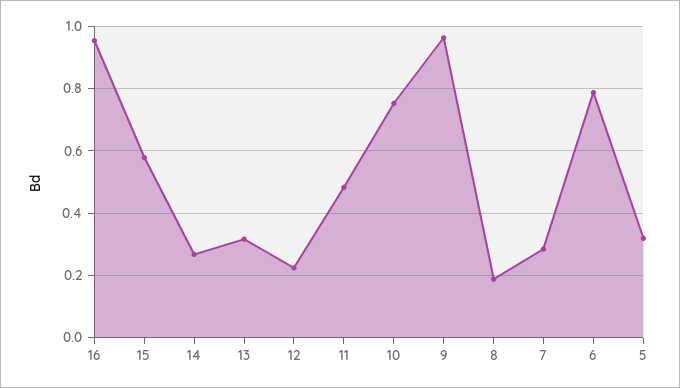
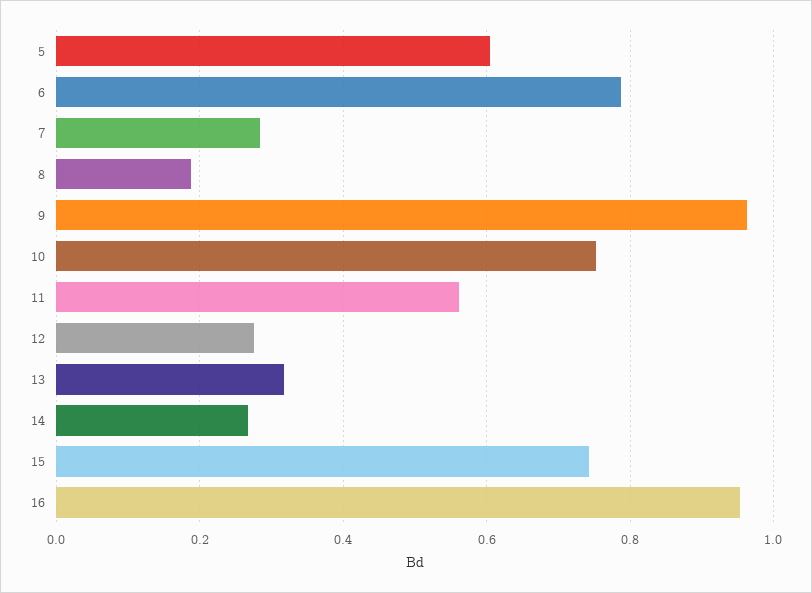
  {
    "16": 0.96,
-   "15": 0.58,
+   "15": 0.74,
    "14": 0.26,
    "13": 0.32,
-   "12": 0.22,
+   "12": 0.28,
-   "11": 0.48,
+   "11": 0.56,
    "10": 0.76,
    "9": 0.96,
    "8": 0.18,
    "7": 0.28,
    "6": 0.78,
-   "5": 0.32
+   "5": 0.6
  }

